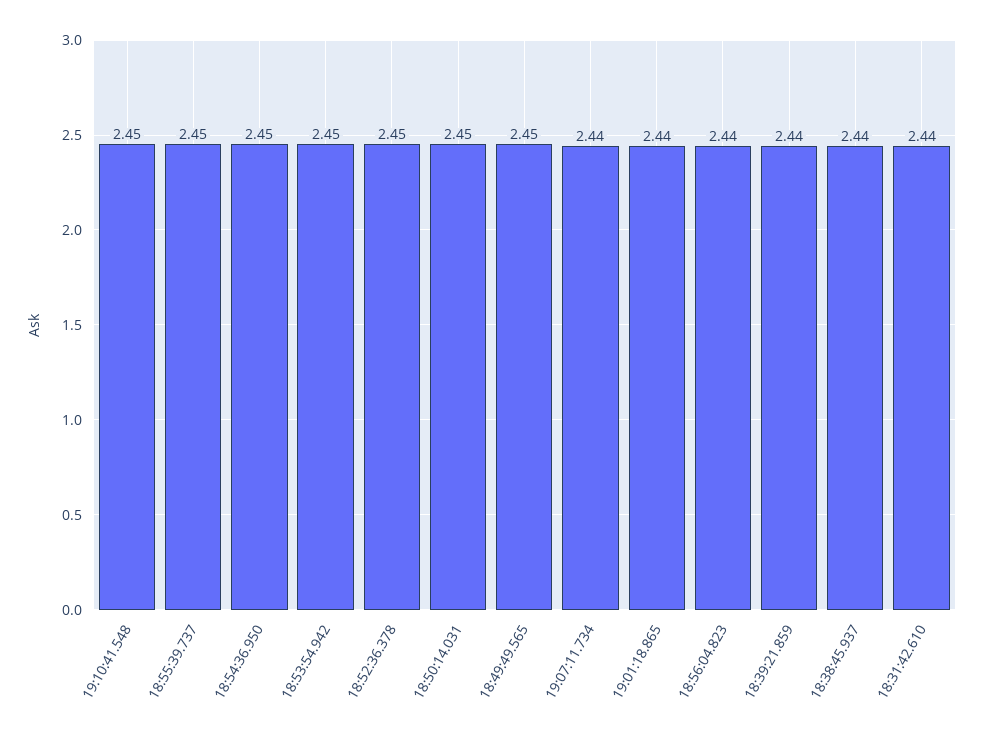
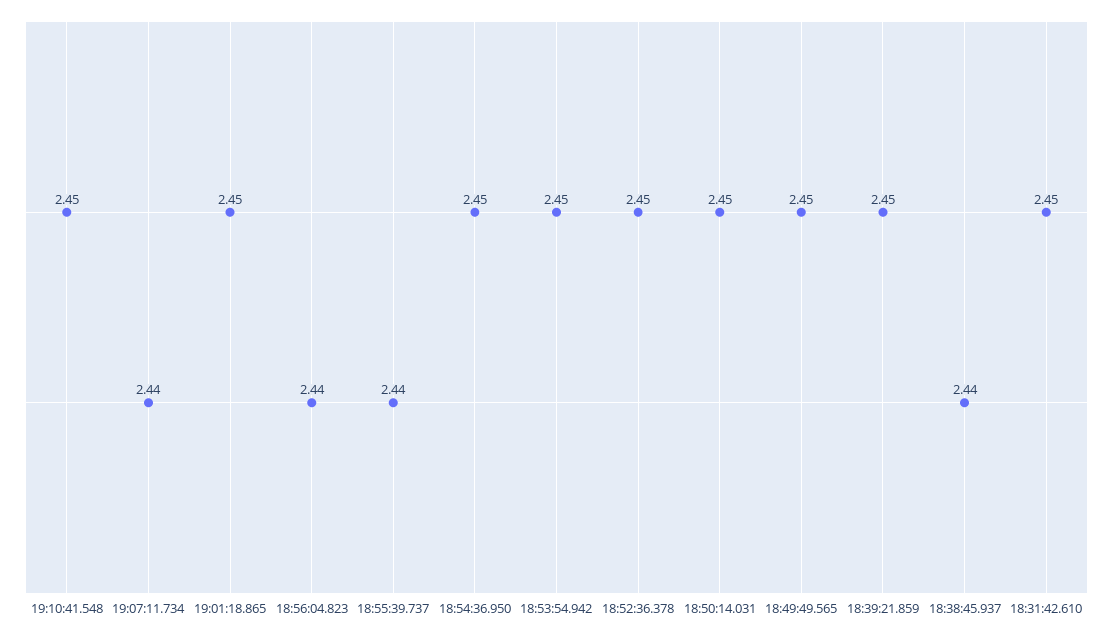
  {
    "19:10:41.548": 2.45,
-   "18:55:39.737": 2.45,
+   "18:55:39.737": 2.44,
    "18:54:36.950": 2.45,
    "18:53:54.942": 2.45,
    "18:52:36.378": 2.45,
    "18:50:14.031": 2.45,
    "18:49:49.565": 2.45,
    "19:07:11.734": 2.44,
-   "19:01:18.865": 2.44,
+   "19:01:18.865": 2.45,
    "18:56:04.823": 2.44,
-   "18:39:21.859": 2.44,
+   "18:39:21.859": 2.45,
    "18:38:45.937": 2.44,
-   "18:31:42.610": 2.44
+   "18:31:42.610": 2.45
  }

